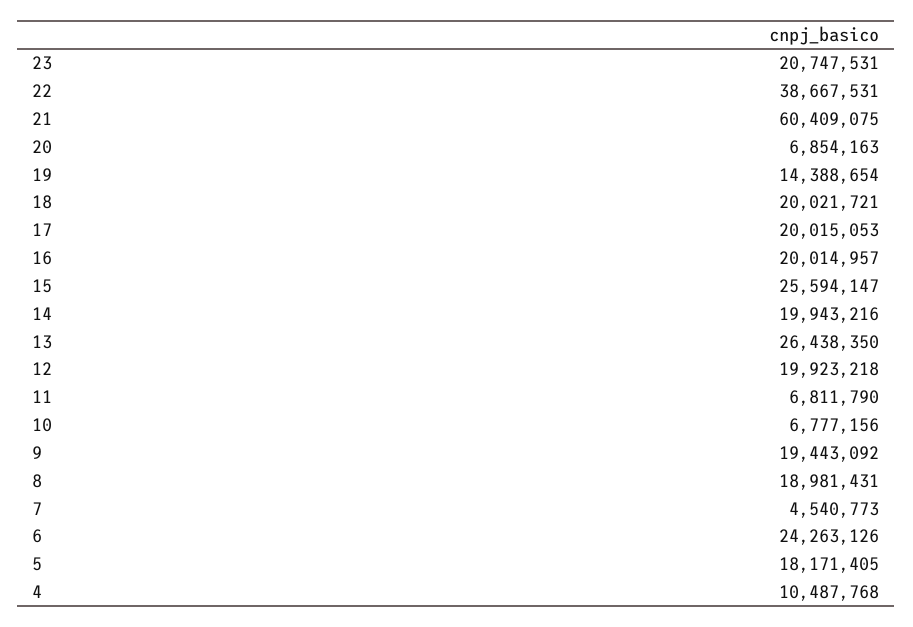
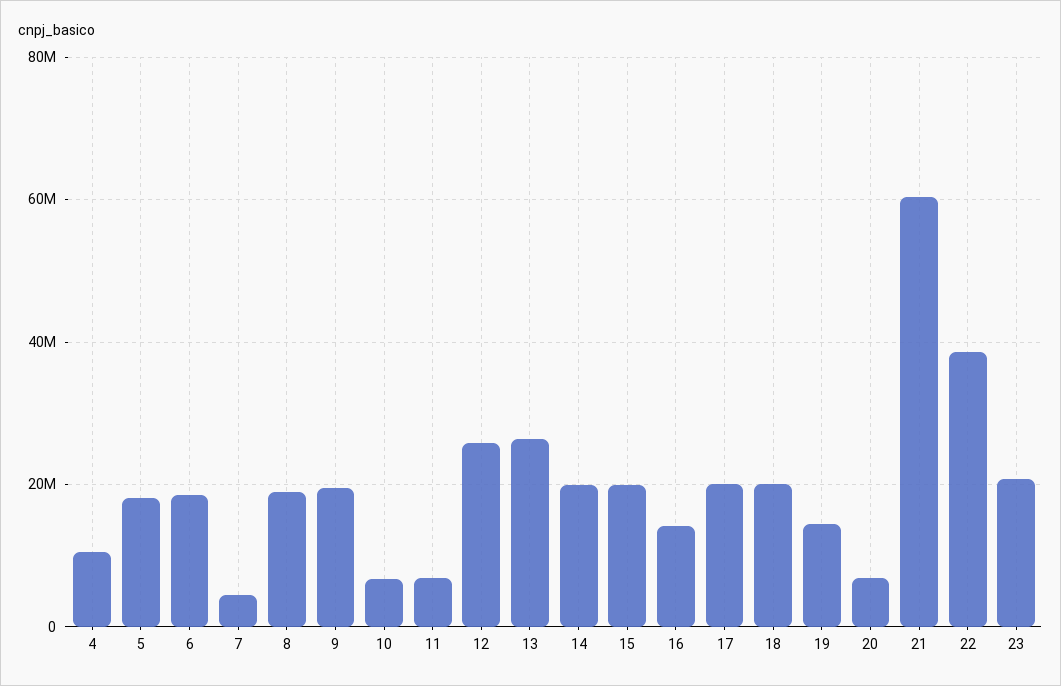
  {
    "23": 20747531,
    "22": 38667531,
    "21": 60409075,
    "20": 6854163,
    "19": 14388654,
    "18": 20021721,
    "17": 20015053,
-   "16": 20014957,
+   "16": 14000000,
-   "15": 25594147,
+   "15": 20000000,
    "14": 19943216,
    "13": 26438350,
-   "12": 19923218,
+   "12": 26000000,
    "11": 6811790,
    "10": 6777156,
    "9": 19443092,
    "8": 18981431,
    "7": 4540773,
-   "6": 24263126,
+   "6": 18000000,
    "5": 18171405,
    "4": 10487768
  }

